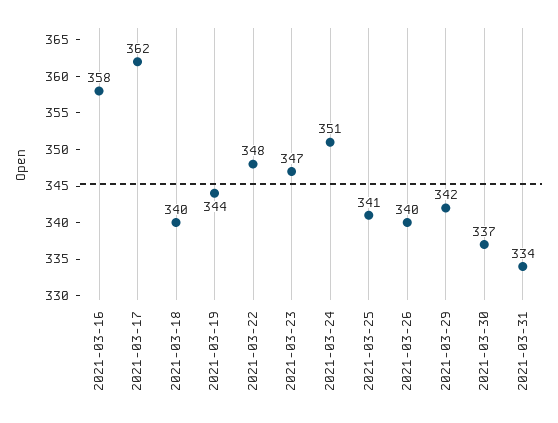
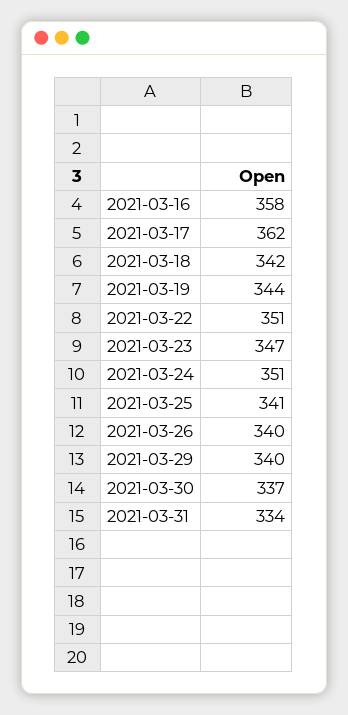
  {
    "2021-03-16": 358,
    "2021-03-17": 362,
-   "2021-03-18": 340,
+   "2021-03-18": 342,
    "2021-03-19": 344,
-   "2021-03-22": 348,
+   "2021-03-22": 351,
    "2021-03-23": 347,
    "2021-03-24": 351,
    "2021-03-25": 341,
    "2021-03-26": 340,
-   "2021-03-29": 342,
+   "2021-03-29": 340,
    "2021-03-30": 337,
    "2021-03-31": 334
  }

